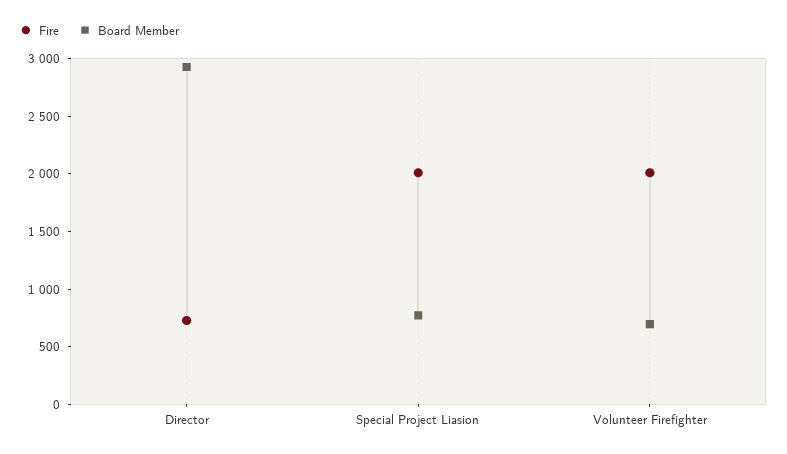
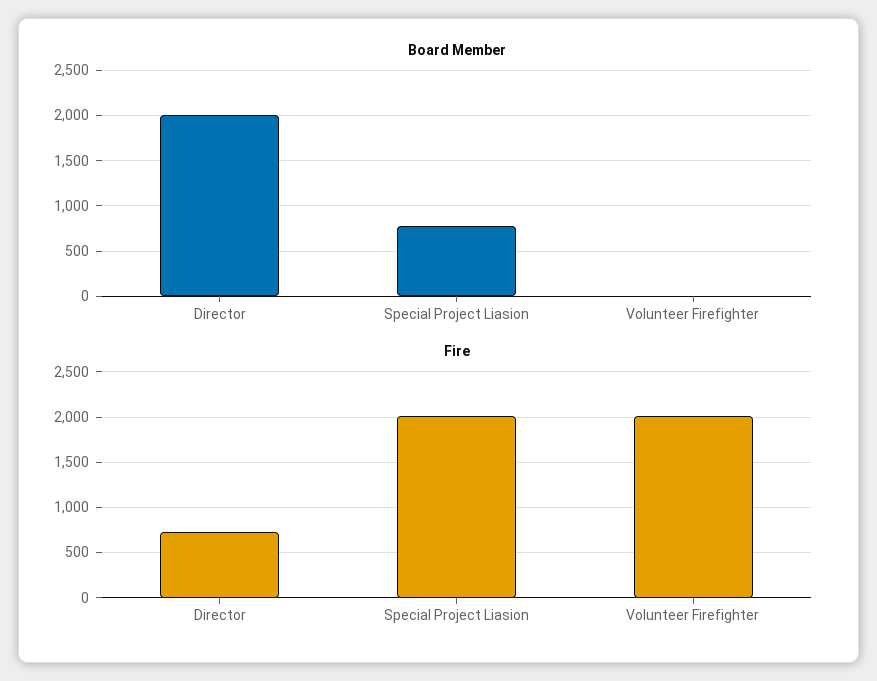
  {
    "Fire": {
      "Director": 700,
      "Special Project Liasion": 2000,
      "Volunteer Firefighter": 2000
    },
    "Board Member": {
-     "Director": 2900,
+     "Director": 2000,
      "Special Project Liasion": 800,
-     "Volunteer Firefighter": 700
+     "Volunteer Firefighter": 0
    }
  }

